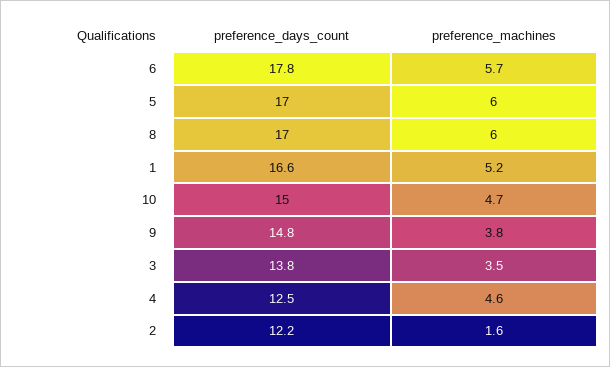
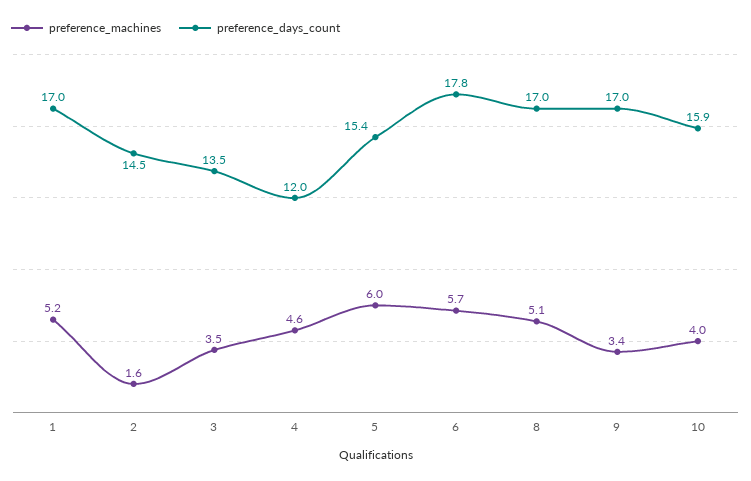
  {
    "preference_days_count": {
      "6": 17.8,
-     "5": 17,
+     "5": 15.4,
      "8": 17,
-     "1": 16.6,
+     "1": 17,
-     "10": 15,
+     "10": 15.9,
-     "9": 14.8,
+     "9": 17,
-     "3": 13.8,
+     "3": 13.5,
-     "4": 12.5,
+     "4": 12,
-     "2": 12.2
+     "2": 14.5
    },
    "preference_machines": {
      "6": 5.7,
      "5": 6,
-     "8": 6,
+     "8": 5.1,
      "1": 5.2,
-     "10": 4.7,
+     "10": 4,
-     "9": 3.8,
+     "9": 3.4,
      "3": 3.5,
      "4": 4.6,
      "2": 1.6
    }
  }

